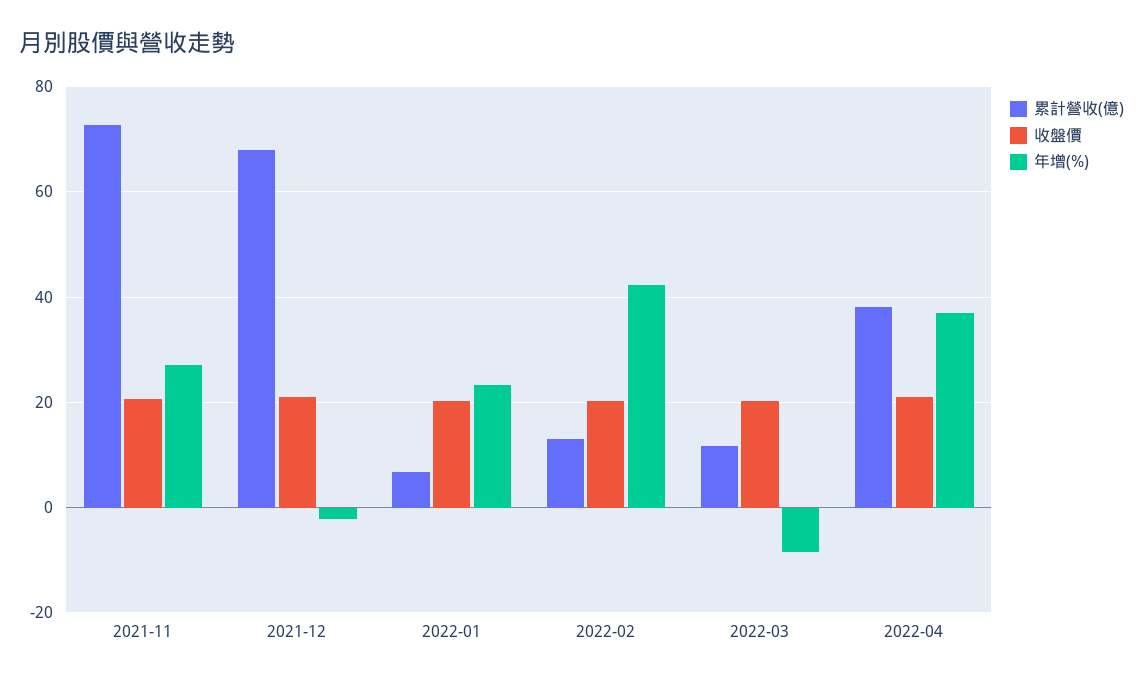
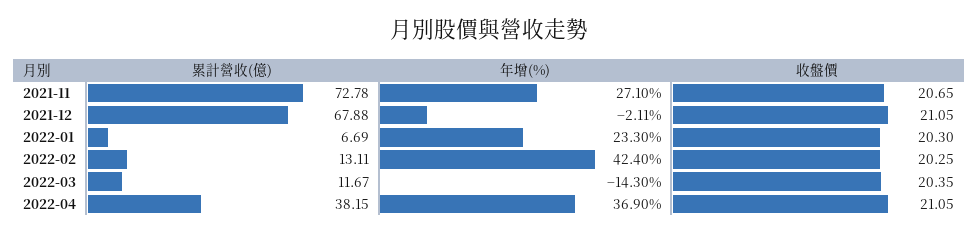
  {
    "累計營收(億)": {
      "2021-11": 72.78,
      "2021-12": 67.88,
      "2022-01": 6.69,
      "2022-02": 13.11,
      "2022-03": 11.67,
      "2022-04": 38.15
    },
    "收盤價": {
      "2021-11": 20.65,
      "2021-12": 21.05,
      "2022-01": 20.3,
      "2022-02": 20.25,
      "2022-03": 20.35,
      "2022-04": 21.05
    },
    "年增(%)": {
      "2021-11": 27.1,
      "2021-12": -2.11,
      "2022-01": 23.3,
      "2022-02": 42.4,
-     "2022-03": -8,
+     "2022-03": -14.3,
      "2022-04": 36.9
    }
  }

